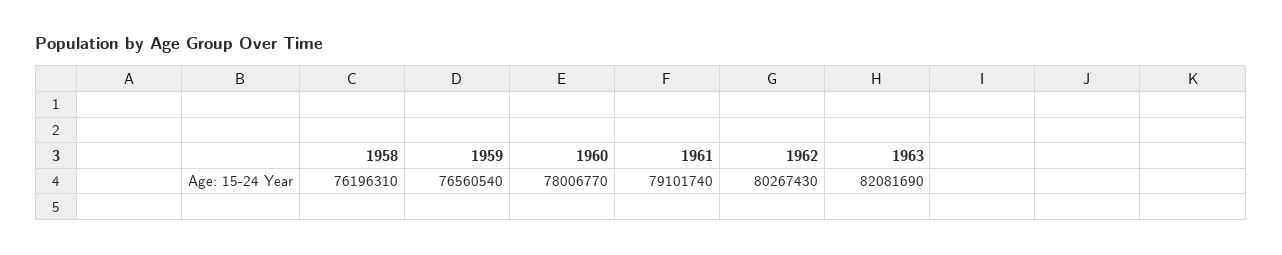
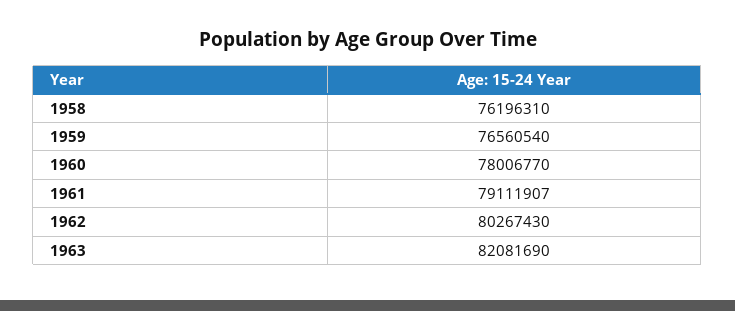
  {
    "1958": 76196310,
    "1959": 76560540,
    "1960": 78006770,
-   "1961": 79101740,
+   "1961": 79111907,
    "1962": 80267430,
    "1963": 82081690
  }

